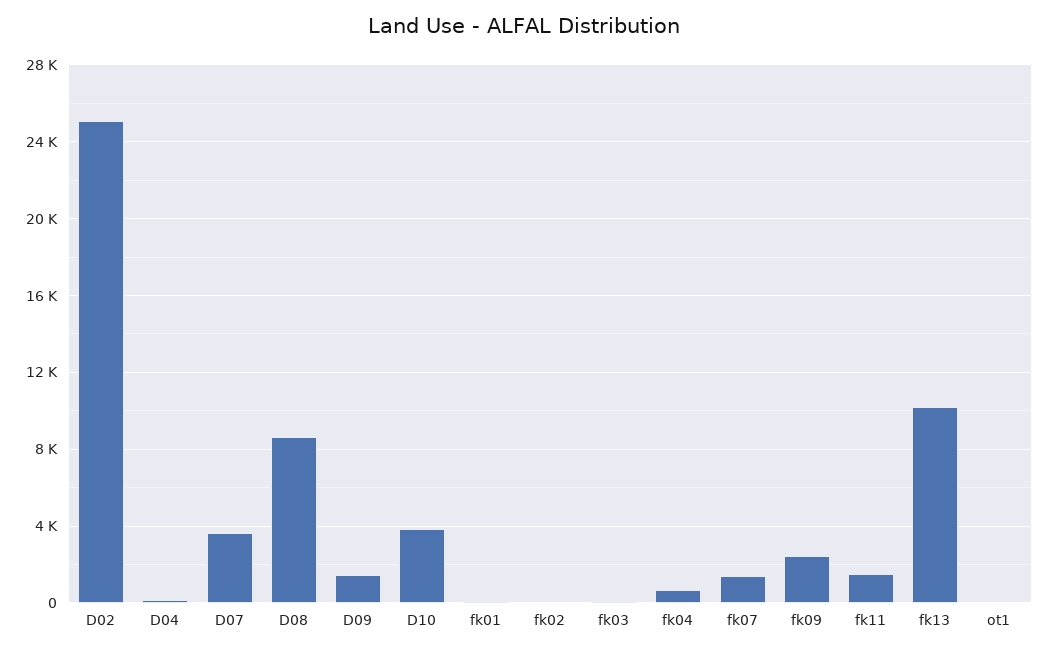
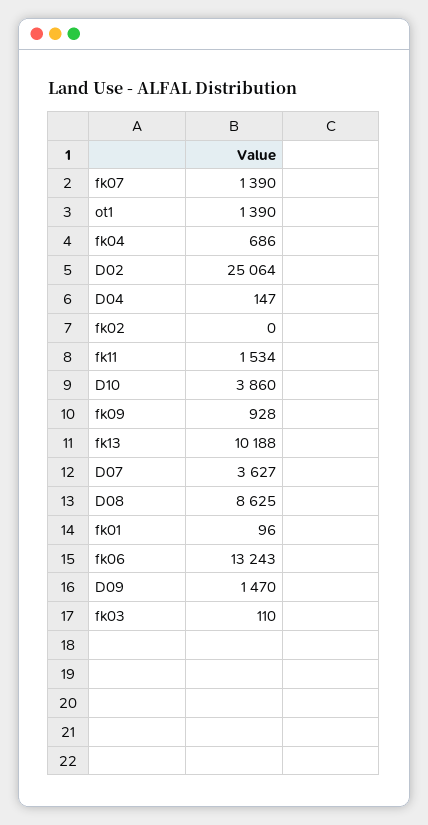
  {
    "D02": 25064,
    "D04": 147,
    "D07": 3627,
    "D08": 8625,
    "D09": 1470,
    "D10": 3860,
    "fk01": 96,
    "fk02": 0,
    "fk03": 110,
    "fk04": 686,
    "fk07": 1390,
-   "fk09": 2500,
+   "fk09": 928,
    "fk11": 1534,
    "fk13": 10188,
-   "ot1": 0
+   "ot1": 1390,
+   "fk06": 13243
  }

